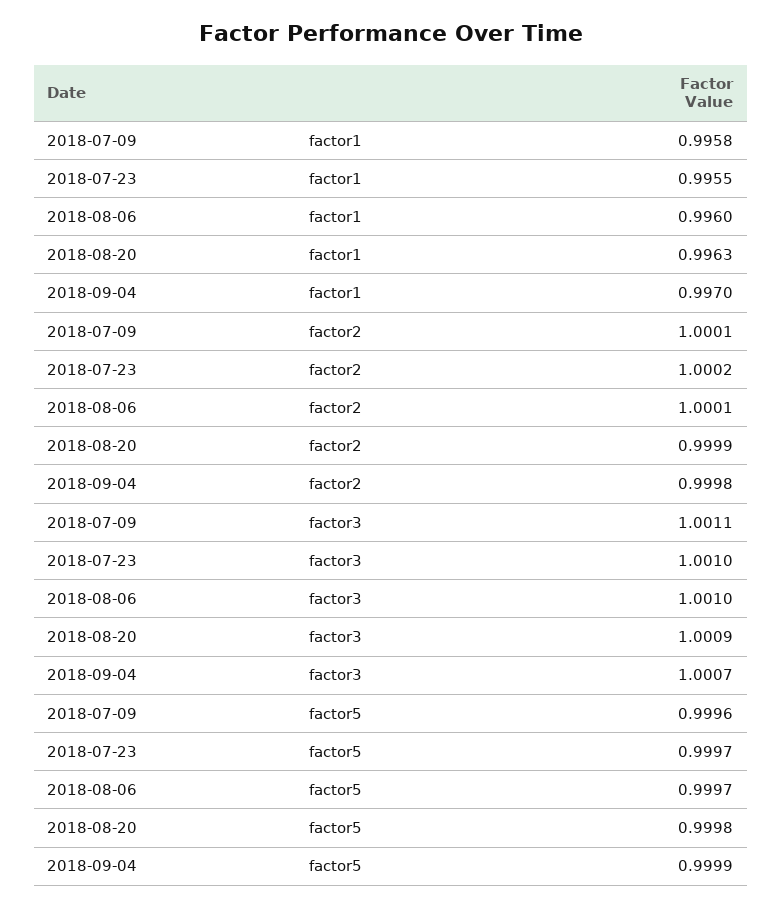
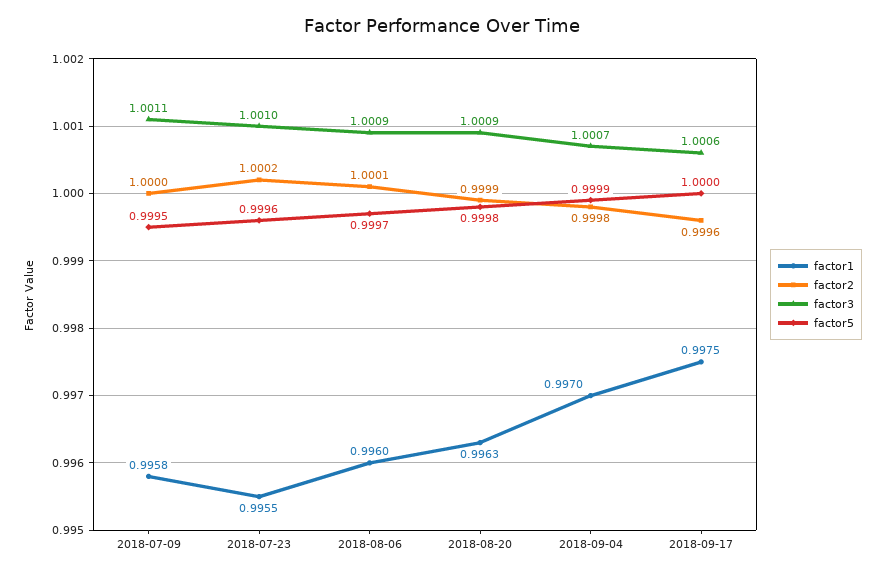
  {
    "factor1": {
      "2018-07-09": 0.9958,
      "2018-07-23": 0.9955,
      "2018-08-06": 0.996,
      "2018-08-20": 0.9963,
-     "2018-09-04": 0.997
+     "2018-09-04": 0.997,
+     "2018-09-17": 0.9975
    },
    "factor2": {
-     "2018-07-09": 1.0001,
+     "2018-07-09": 1,
      "2018-07-23": 1.0002,
      "2018-08-06": 1.0001,
      "2018-08-20": 0.9999,
-     "2018-09-04": 0.9998
+     "2018-09-04": 0.9998,
+     "2018-09-17": 0.9996
    },
    "factor3": {
      "2018-07-09": 1.0011,
      "2018-07-23": 1.001,
-     "2018-08-06": 1.001,
+     "2018-08-06": 1.0009,
      "2018-08-20": 1.0009,
-     "2018-09-04": 1.0007
+     "2018-09-04": 1.0007,
+     "2018-09-17": 1.0006
    },
    "factor5": {
-     "2018-07-09": 0.9996,
+     "2018-07-09": 0.9995,
-     "2018-07-23": 0.9997,
+     "2018-07-23": 0.9996,
      "2018-08-06": 0.9997,
      "2018-08-20": 0.9998,
-     "2018-09-04": 0.9999
+     "2018-09-04": 0.9999,
+     "2018-09-17": 1
    }
  }

